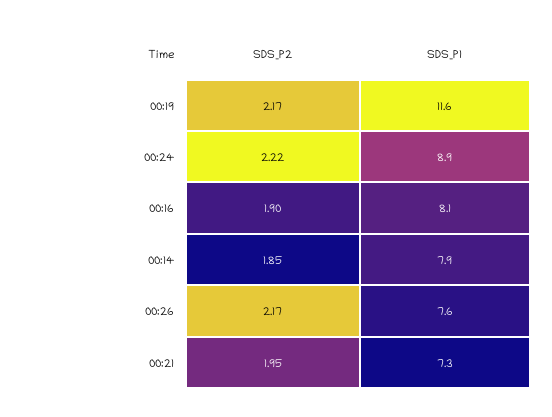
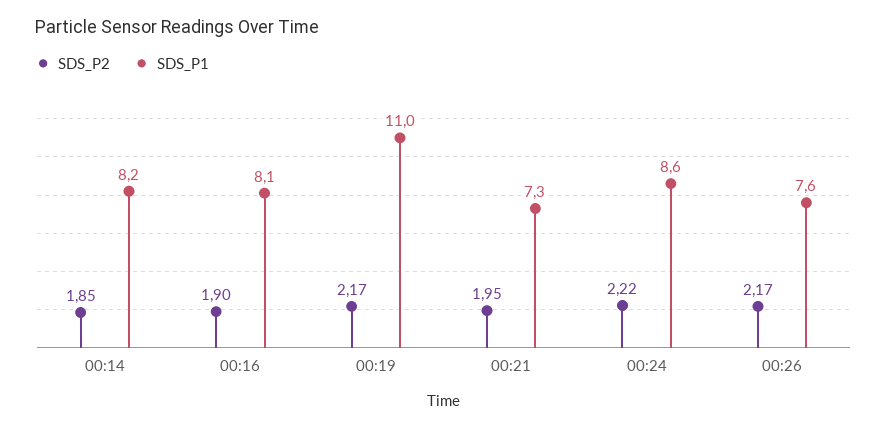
  {
    "SDS_P2": {
      "00:19": 2.17,
      "00:24": 2.22,
      "00:16": 1.9,
      "00:14": 1.85,
      "00:26": 2.17,
      "00:21": 1.95
    },
    "SDS_P1": {
-     "00:19": 11.6,
+     "00:19": 11,
-     "00:24": 8.9,
+     "00:24": 8.6,
      "00:16": 8.1,
-     "00:14": 7.9,
+     "00:14": 8.2,
      "00:26": 7.6,
      "00:21": 7.3
    }
  }

